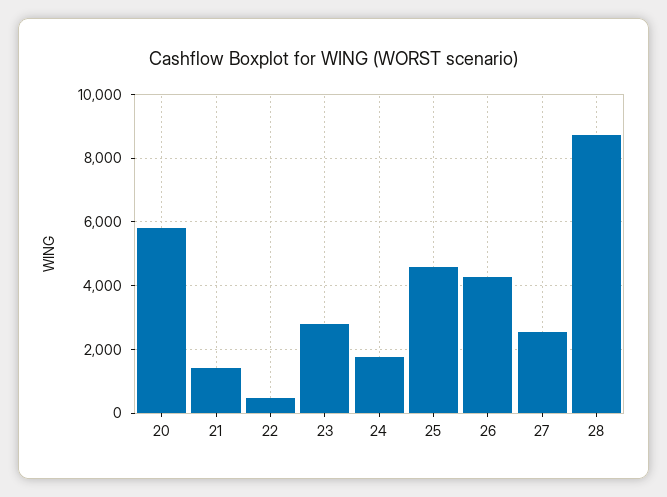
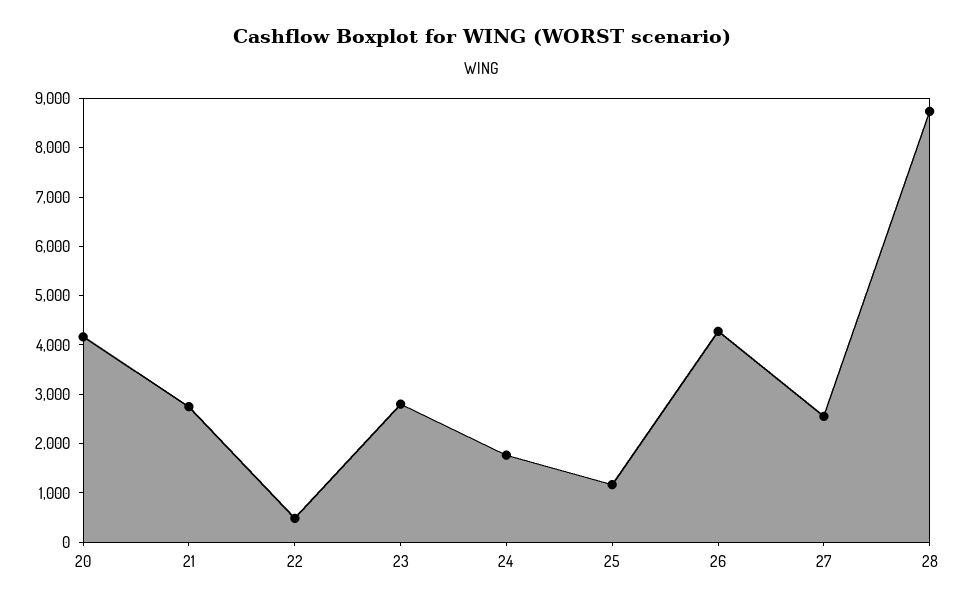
  {
-   "20": 5800,
+   "20": 4200,
-   "21": 1400,
+   "21": 2800,
    "22": 400,
    "23": 2800,
    "24": 1800,
-   "25": 4600,
+   "25": 1200,
    "26": 4200,
    "27": 2600,
    "28": 8800
  }

